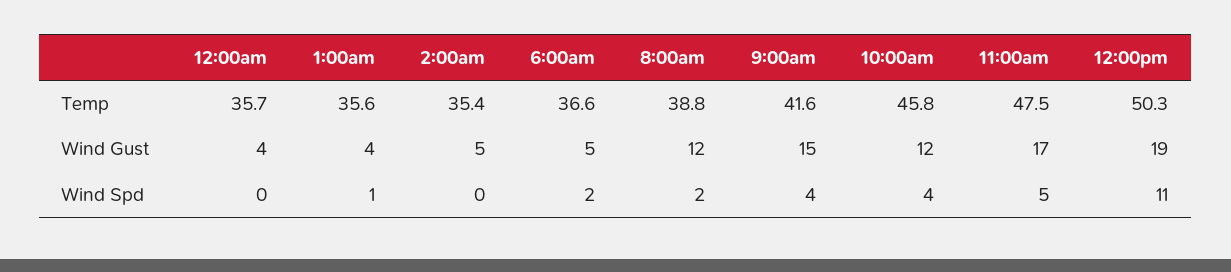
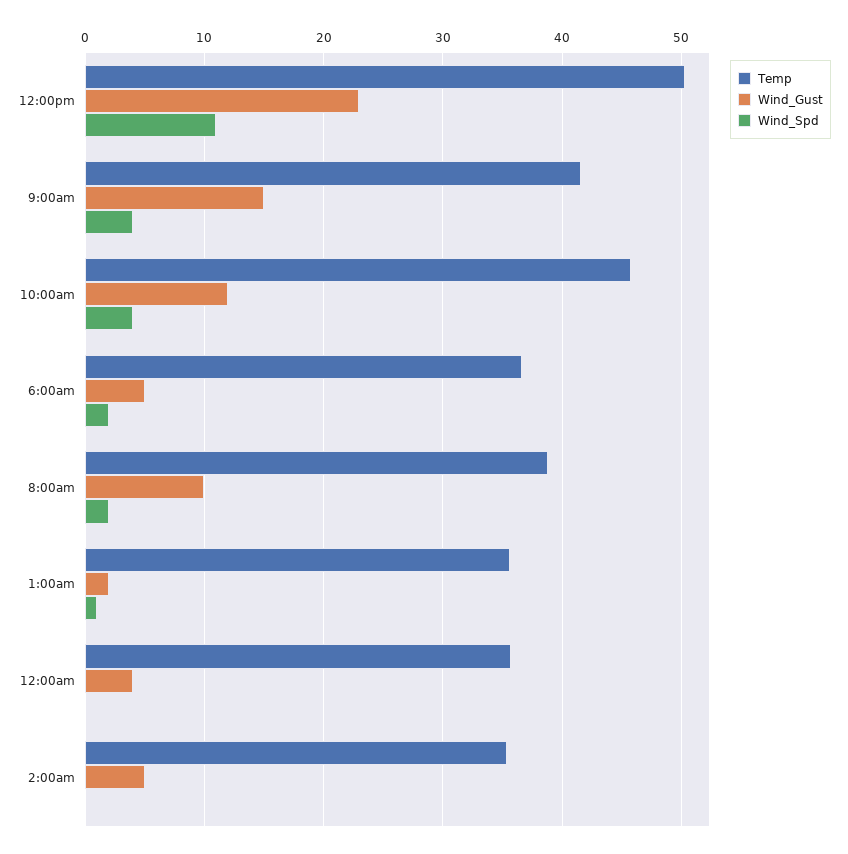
  {
    "Temp": {
      "12:00am": 35.7,
      "1:00am": 35.6,
      "2:00am": 35.4,
      "6:00am": 36.6,
      "8:00am": 38.8,
      "9:00am": 41.6,
      "10:00am": 45.8,
-     "11:00am": 47.5,
      "12:00pm": 50.3
    },
    "Wind Gust": {
      "12:00am": 4,
-     "1:00am": 4,
+     "1:00am": 2,
      "2:00am": 5,
      "6:00am": 5,
-     "8:00am": 12,
+     "8:00am": 10,
      "9:00am": 15,
      "10:00am": 12,
-     "11:00am": 17,
-     "12:00pm": 19
+     "12:00pm": 23
    },
    "Wind Spd": {
      "12:00am": 0,
      "1:00am": 1,
      "2:00am": 0,
      "6:00am": 2,
      "8:00am": 2,
      "9:00am": 4,
      "10:00am": 4,
-     "11:00am": 5,
      "12:00pm": 11
    }
  }

